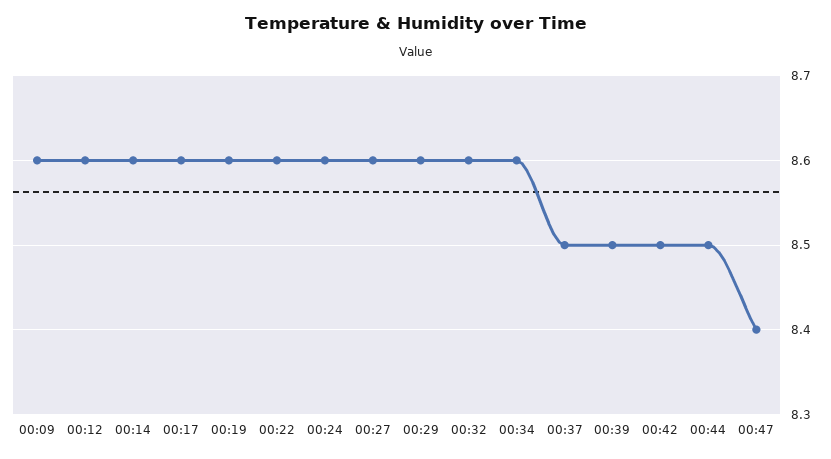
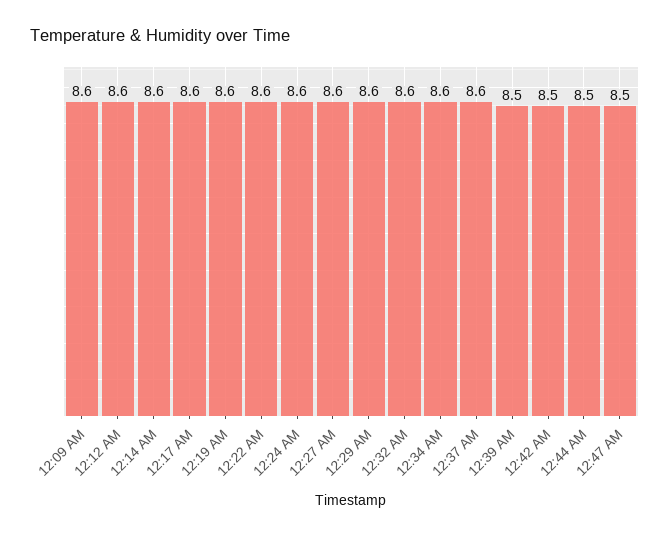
  {
    "00:09": 8.6,
    "00:12": 8.6,
    "00:14": 8.6,
    "00:17": 8.6,
    "00:19": 8.6,
    "00:22": 8.6,
    "00:24": 8.6,
    "00:27": 8.6,
    "00:29": 8.6,
    "00:32": 8.6,
    "00:34": 8.6,
-   "00:37": 8.5,
+   "00:37": 8.6,
    "00:39": 8.5,
    "00:42": 8.5,
    "00:44": 8.5,
-   "00:47": 8.4
+   "00:47": 8.5
  }

